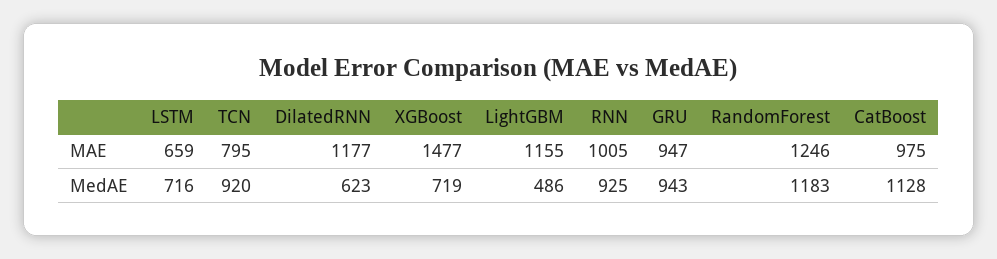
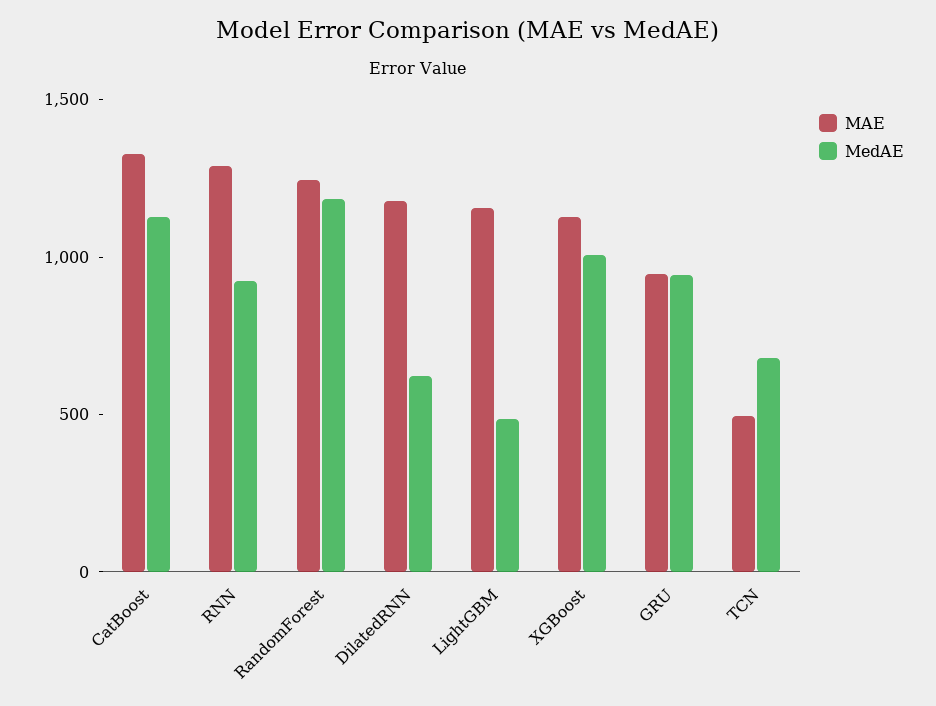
  {
    "MAE": {
-     "LSTM": 659,
-     "TCN": 795,
+     "TCN": 500,
      "DilatedRNN": 1177,
-     "XGBoost": 1477,
+     "XGBoost": 1100,
      "LightGBM": 1155,
-     "RNN": 1005,
+     "RNN": 1300,
      "GRU": 947,
      "RandomForest": 1246,
-     "CatBoost": 975
+     "CatBoost": 1300
    },
    "MedAE": {
-     "LSTM": 716,
-     "TCN": 920,
+     "TCN": 700,
      "DilatedRNN": 623,
-     "XGBoost": 719,
+     "XGBoost": 1000,
      "LightGBM": 486,
      "RNN": 925,
      "GRU": 943,
      "RandomForest": 1183,
      "CatBoost": 1128
    }
  }

